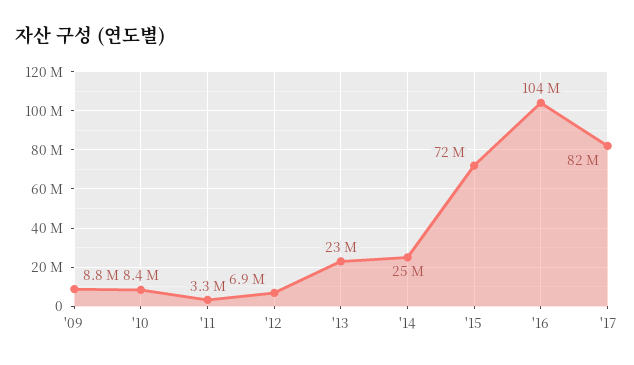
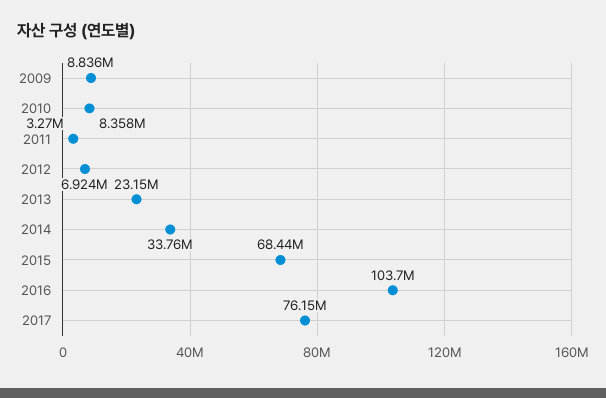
  {
    "'09": 8836000,
    "'10": 8358000,
    "'11": 3270000,
    "'12": 6924000,
    "'13": 23150000,
-   "'14": 25000000,
+   "'14": 33760000,
-   "'15": 72000000,
+   "'15": 68440000,
    "'16": 103700000,
-   "'17": 82000000
+   "'17": 76150000
  }

